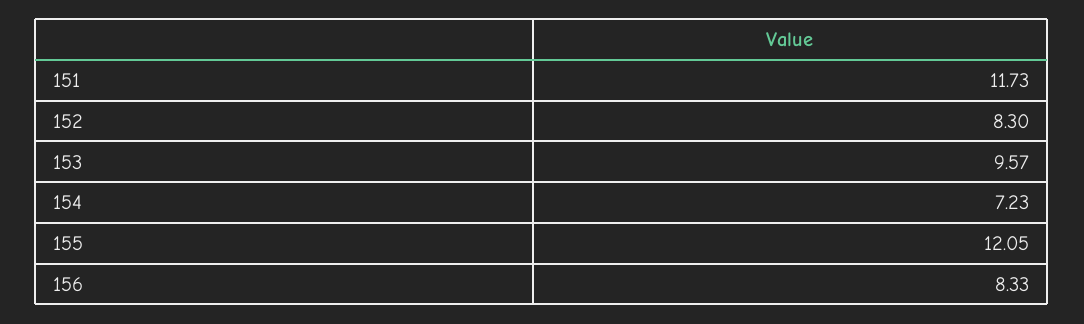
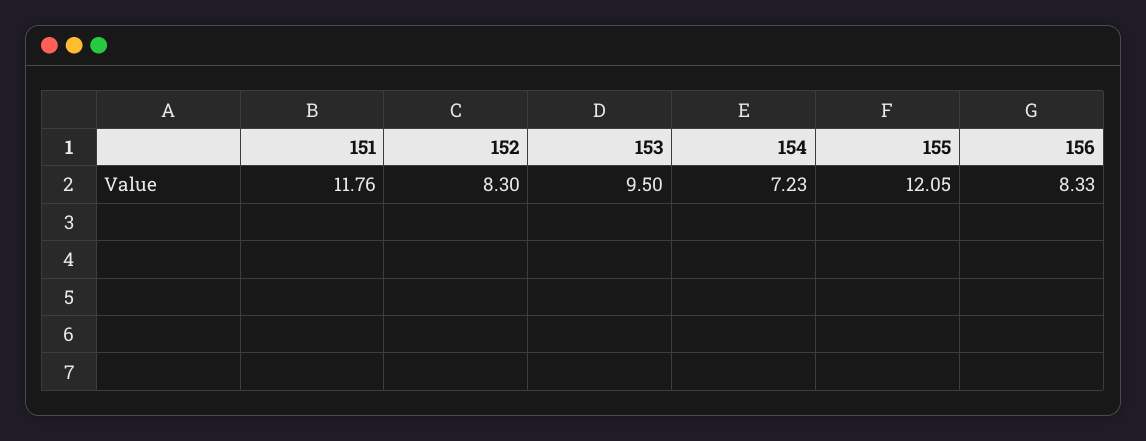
  {
-   "151": 11.73,
+   "151": 11.76,
    "152": 8.3,
-   "153": 9.57,
+   "153": 9.5,
    "154": 7.23,
    "155": 12.05,
    "156": 8.33
  }

